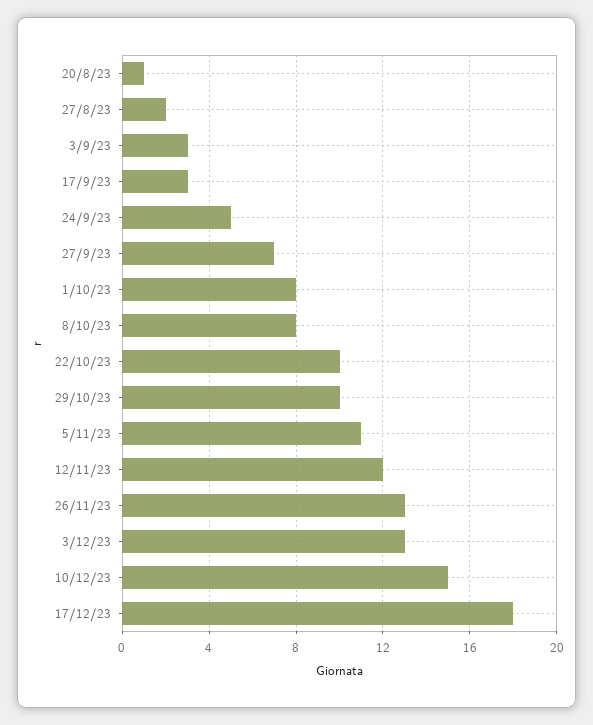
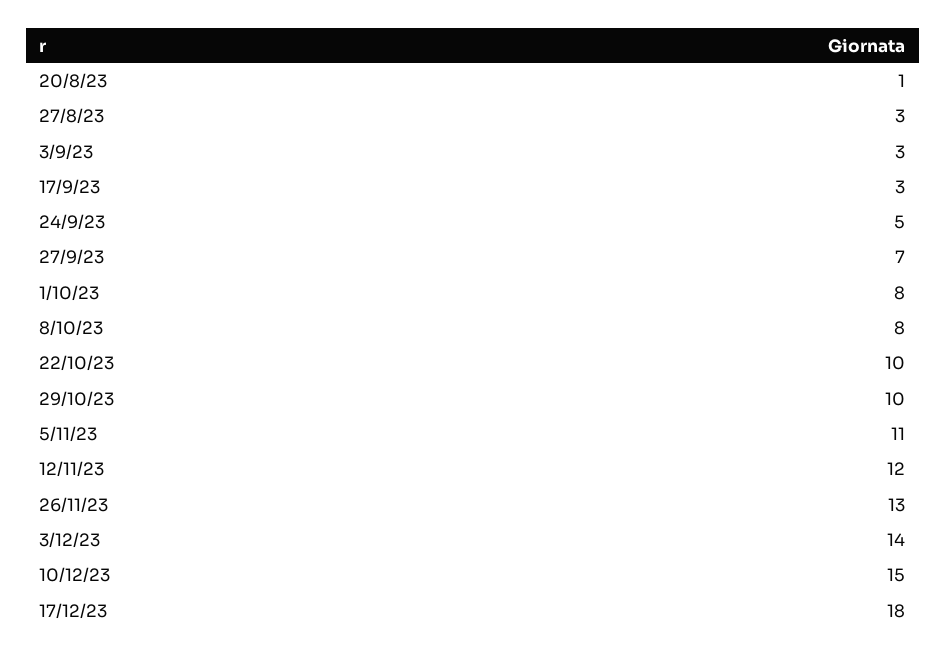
  {
    "20/8/23": 1,
-   "27/8/23": 2,
+   "27/8/23": 3,
    "3/9/23": 3,
    "17/9/23": 3,
    "24/9/23": 5,
    "27/9/23": 7,
    "1/10/23": 8,
    "8/10/23": 8,
    "22/10/23": 10,
    "29/10/23": 10,
    "5/11/23": 11,
    "12/11/23": 12,
    "26/11/23": 13,
-   "3/12/23": 13,
+   "3/12/23": 14,
    "10/12/23": 15,
    "17/12/23": 18
  }

